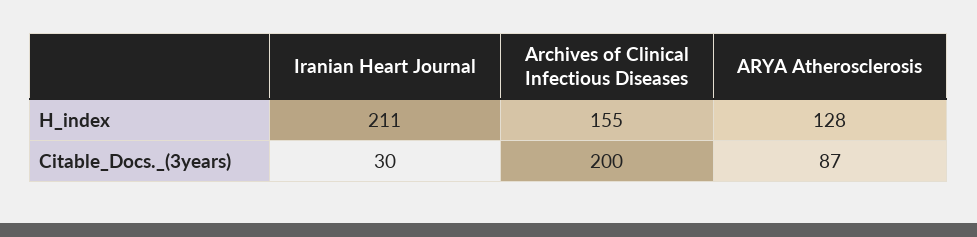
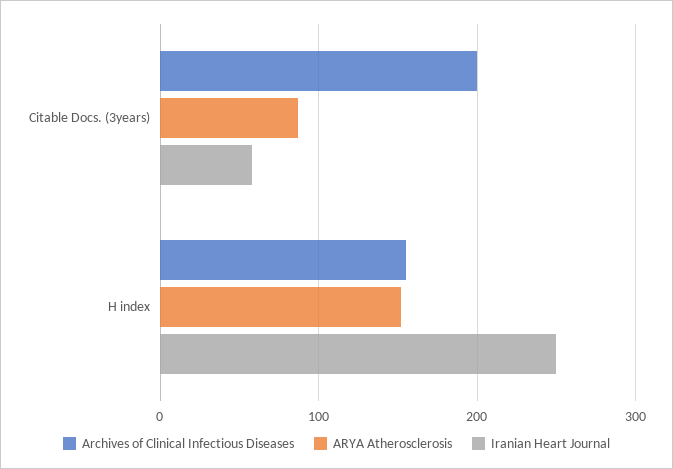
  {
    "Iranian Heart Journal": {
-     "H_index": 211,
+     "H_index": 250,
-     "Citable_Docs._(3years)": 30
+     "Citable_Docs._(3years)": 60
    },
    "Archives of Clinical Infectious Diseases": {
      "H_index": 155,
      "Citable_Docs._(3years)": 200
    },
    "ARYA Atherosclerosis": {
-     "H_index": 128,
+     "H_index": 150,
      "Citable_Docs._(3years)": 87
    }
  }

